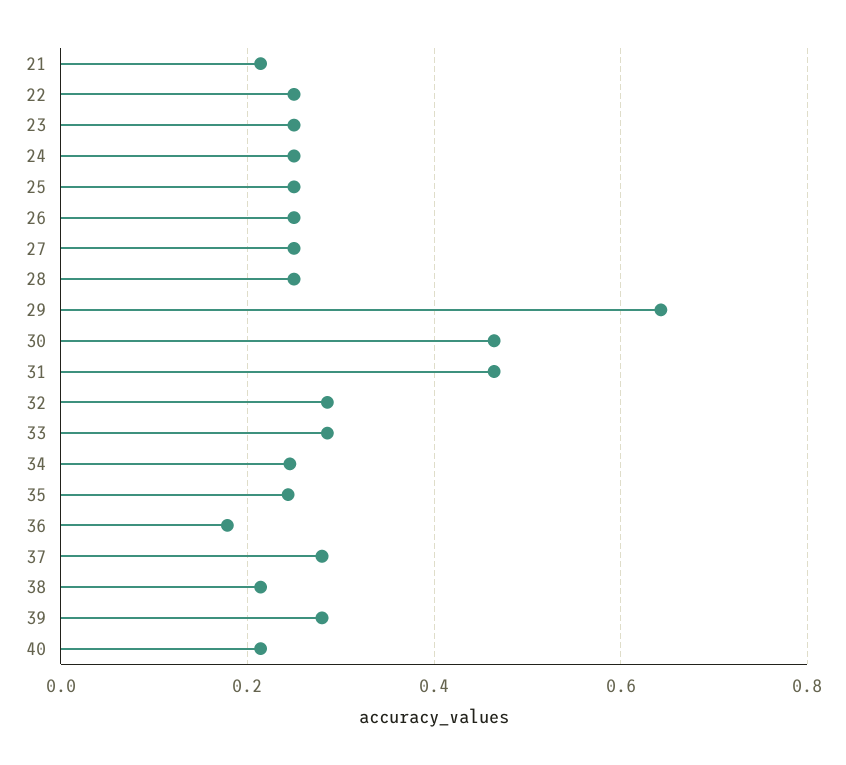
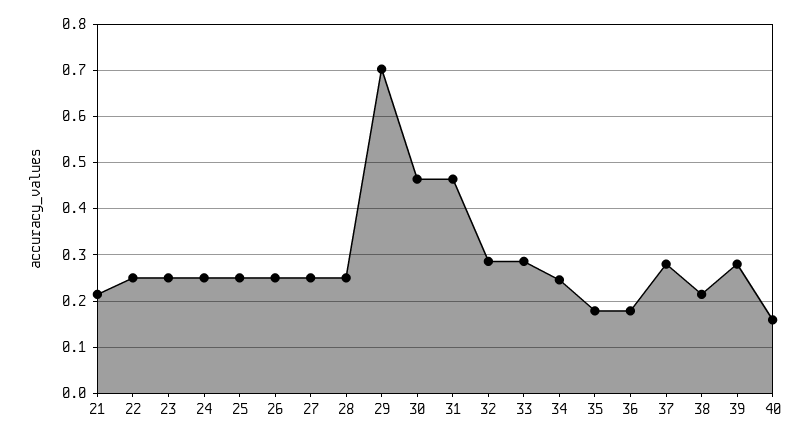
  {
    "21": 0.22,
    "22": 0.26,
    "23": 0.26,
    "24": 0.26,
    "25": 0.26,
    "26": 0.26,
    "27": 0.26,
    "28": 0.26,
-   "29": 0.64,
+   "29": 0.7,
    "30": 0.46,
    "31": 0.46,
    "32": 0.28,
    "33": 0.28,
    "34": 0.24,
-   "35": 0.24,
+   "35": 0.18,
    "36": 0.18,
    "37": 0.28,
    "38": 0.22,
    "39": 0.28,
-   "40": 0.22
+   "40": 0.16
  }

